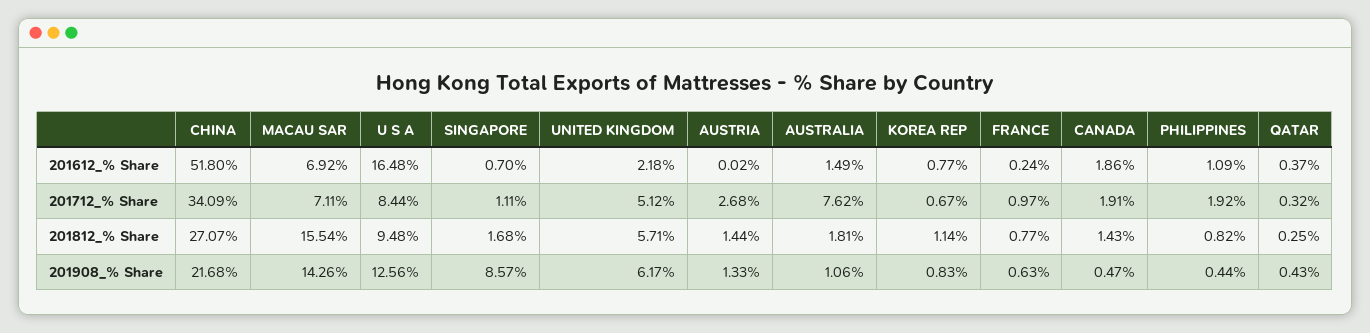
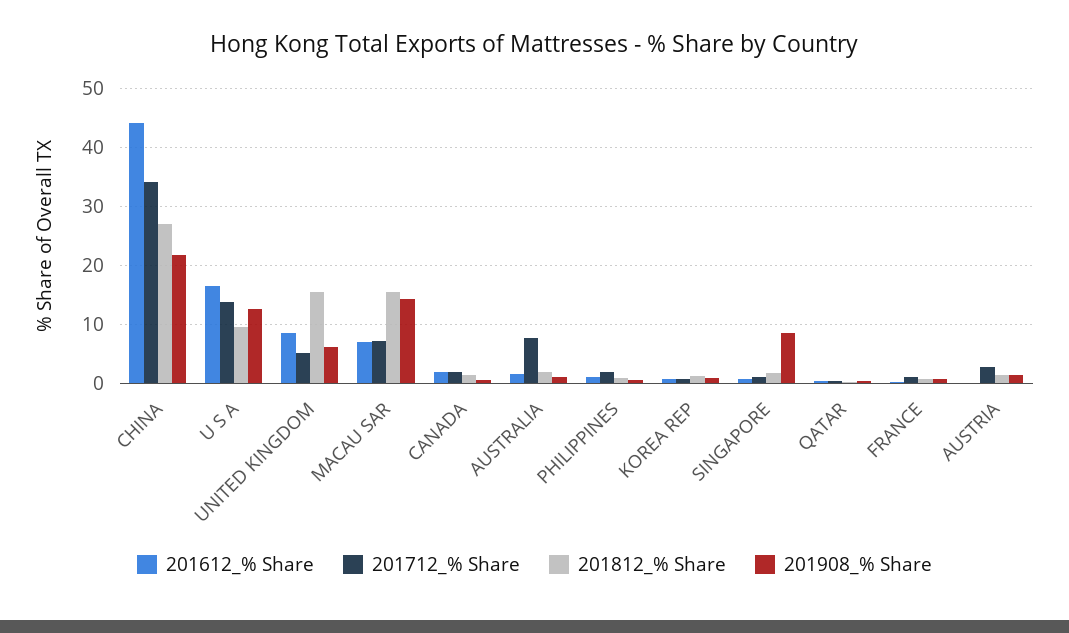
  {
    "201612_% Share": {
-     "CHINA": 51.8,
+     "CHINA": 44,
      "MACAU SAR": 6.92,
      "U S A": 16.48,
      "SINGAPORE": 0.7,
-     "UNITED KINGDOM": 2.18,
+     "UNITED KINGDOM": 8,
      "AUSTRIA": 0.02,
      "AUSTRALIA": 1.49,
      "KOREA REP": 0.77,
      "FRANCE": 0.24,
      "CANADA": 1.86,
      "PHILIPPINES": 1.09,
      "QATAR": 0.37
    },
    "201712_% Share": {
      "CHINA": 34.09,
      "MACAU SAR": 7.11,
-     "U S A": 8.44,
+     "U S A": 14,
      "SINGAPORE": 1.11,
      "UNITED KINGDOM": 5.12,
      "AUSTRIA": 2.68,
      "AUSTRALIA": 7.62,
      "KOREA REP": 0.67,
      "FRANCE": 0.97,
      "CANADA": 1.91,
      "PHILIPPINES": 1.92,
      "QATAR": 0.32
    },
    "201812_% Share": {
      "CHINA": 27.07,
      "MACAU SAR": 15.54,
      "U S A": 9.48,
      "SINGAPORE": 1.68,
-     "UNITED KINGDOM": 5.71,
+     "UNITED KINGDOM": 16,
      "AUSTRIA": 1.44,
      "AUSTRALIA": 1.81,
      "KOREA REP": 1.14,
      "FRANCE": 0.77,
      "CANADA": 1.43,
      "PHILIPPINES": 0.82,
      "QATAR": 0.25
    },
    "201908_% Share": {
      "CHINA": 21.68,
      "MACAU SAR": 14.26,
      "U S A": 12.56,
      "SINGAPORE": 8.57,
      "UNITED KINGDOM": 6.17,
      "AUSTRIA": 1.33,
      "AUSTRALIA": 1.06,
      "KOREA REP": 0.83,
      "FRANCE": 0.63,
      "CANADA": 0.47,
      "PHILIPPINES": 0.44,
      "QATAR": 0.43
    }
  }

